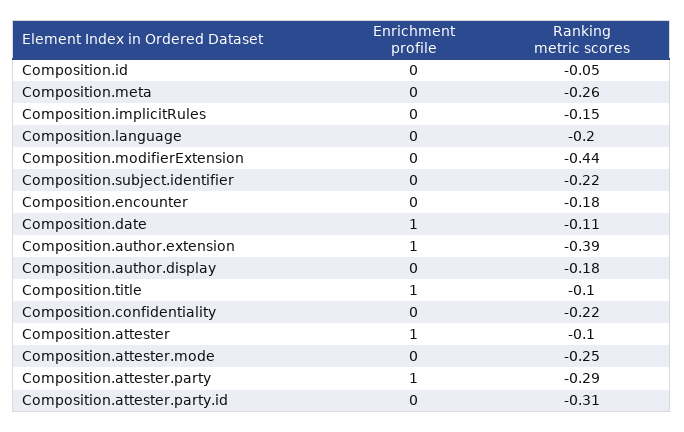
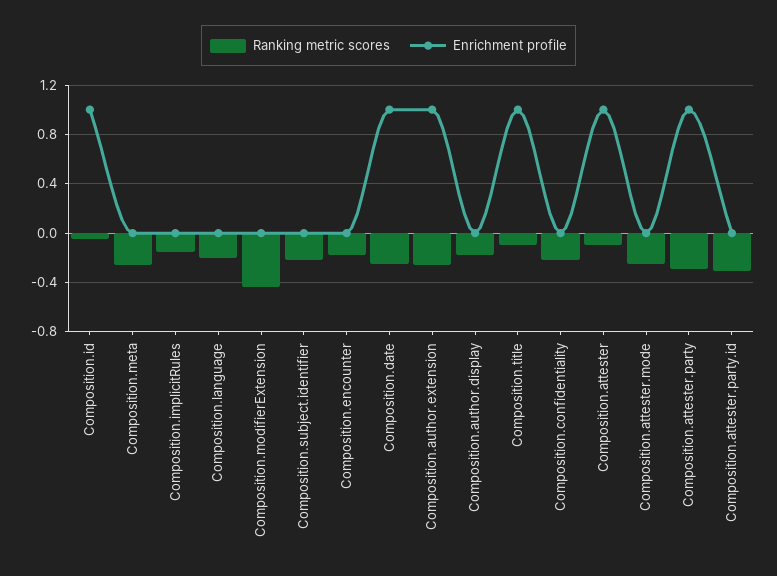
  {
    "Enrichment profile": {
-     "Composition.id": 0,
+     "Composition.id": 1,
      "Composition.meta": 0,
      "Composition.implicitRules": 0,
      "Composition.language": 0,
      "Composition.modifierExtension": 0,
      "Composition.subject.identifier": 0,
      "Composition.encounter": 0,
      "Composition.date": 1,
      "Composition.author.extension": 1,
      "Composition.author.display": 0,
      "Composition.title": 1,
      "Composition.confidentiality": 0,
      "Composition.attester": 1,
      "Composition.attester.mode": 0,
      "Composition.attester.party": 1,
      "Composition.attester.party.id": 0
    },
    "Ranking metric scores": {
      "Composition.id": -0.05,
      "Composition.meta": -0.26,
      "Composition.implicitRules": -0.15,
      "Composition.language": -0.2,
      "Composition.modifierExtension": -0.44,
      "Composition.subject.identifier": -0.22,
      "Composition.encounter": -0.18,
-     "Composition.date": -0.11,
+     "Composition.date": -0.25,
-     "Composition.author.extension": -0.39,
+     "Composition.author.extension": -0.25,
      "Composition.author.display": -0.18,
      "Composition.title": -0.1,
      "Composition.confidentiality": -0.22,
      "Composition.attester": -0.1,
      "Composition.attester.mode": -0.25,
      "Composition.attester.party": -0.29,
      "Composition.attester.party.id": -0.31
    }
  }

